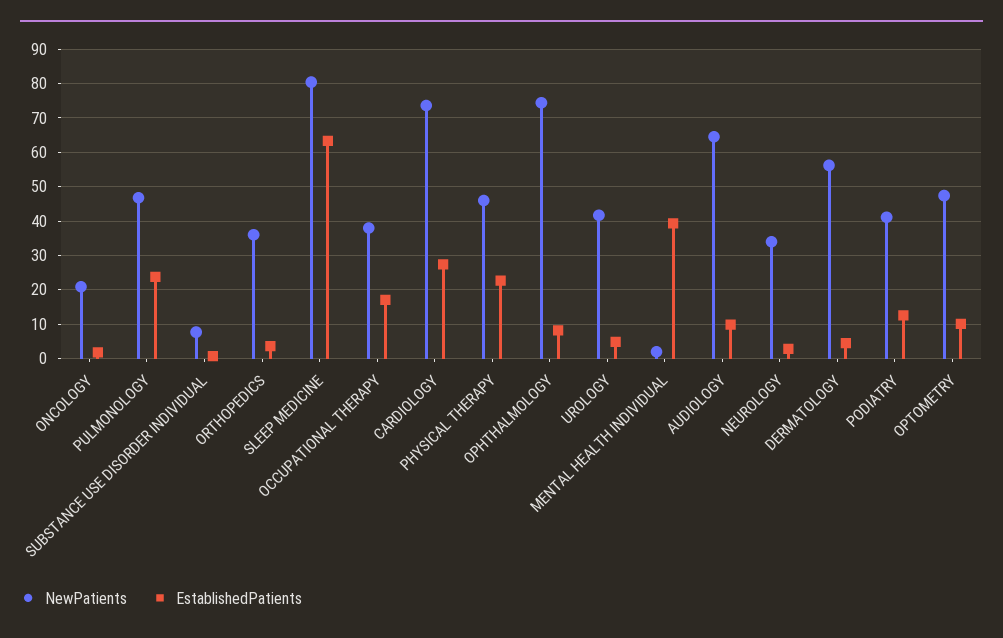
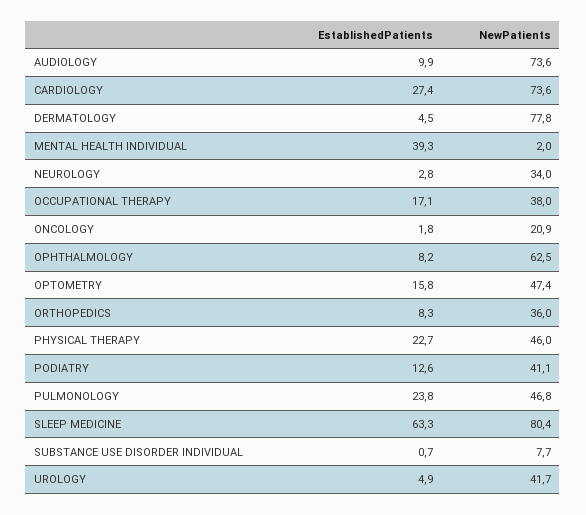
  {
    "NewPatients": {
      "ONCOLOGY": 20.9,
      "PULMONOLOGY": 46.8,
      "SUBSTANCE USE DISORDER INDIVIDUAL": 7.7,
      "ORTHOPEDICS": 36,
      "SLEEP MEDICINE": 80.4,
      "OCCUPATIONAL THERAPY": 38,
      "CARDIOLOGY": 73.6,
      "PHYSICAL THERAPY": 46,
-     "OPHTHALMOLOGY": 74,
+     "OPHTHALMOLOGY": 62.5,
      "UROLOGY": 41.7,
      "MENTAL HEALTH INDIVIDUAL": 2,
-     "AUDIOLOGY": 64,
+     "AUDIOLOGY": 73.6,
      "NEUROLOGY": 34,
-     "DERMATOLOGY": 56,
+     "DERMATOLOGY": 77.8,
      "PODIATRY": 41.1,
      "OPTOMETRY": 47.4
    },
    "EstablishedPatients": {
      "ONCOLOGY": 1.8,
      "PULMONOLOGY": 23.8,
      "SUBSTANCE USE DISORDER INDIVIDUAL": 0.7,
-     "ORTHOPEDICS": 4,
+     "ORTHOPEDICS": 8.3,
      "SLEEP MEDICINE": 63.3,
      "OCCUPATIONAL THERAPY": 17.1,
      "CARDIOLOGY": 27.4,
      "PHYSICAL THERAPY": 22.7,
      "OPHTHALMOLOGY": 8.2,
      "UROLOGY": 4.9,
      "MENTAL HEALTH INDIVIDUAL": 39.3,
      "AUDIOLOGY": 9.9,
      "NEUROLOGY": 2.8,
      "DERMATOLOGY": 4.5,
      "PODIATRY": 12.6,
-     "OPTOMETRY": 10
+     "OPTOMETRY": 15.8
    }
  }

